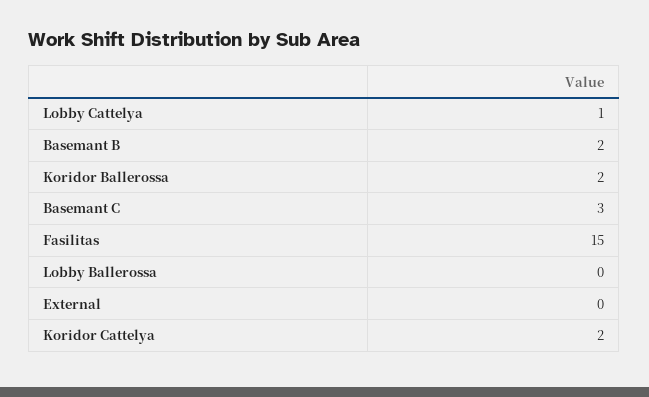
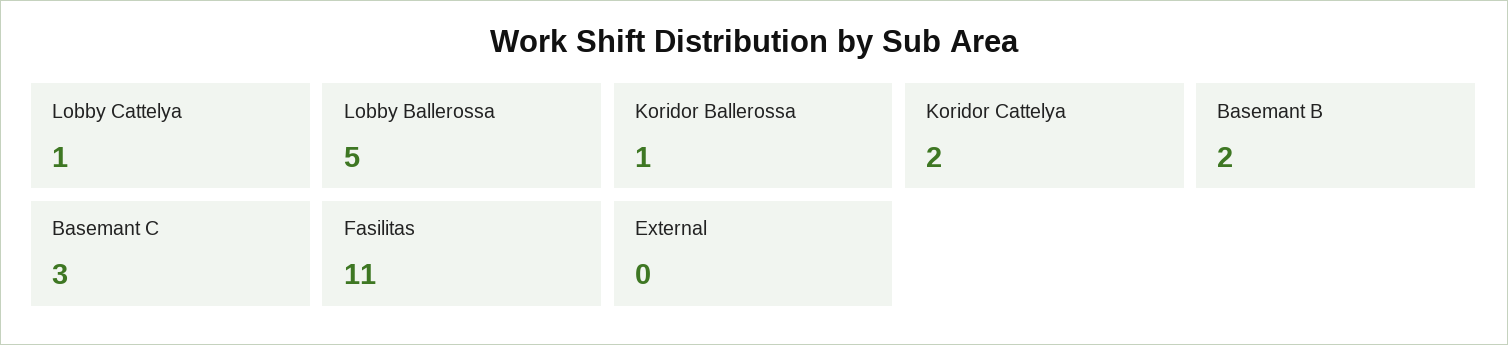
  {
    "Lobby Cattelya": 1,
    "Basemant B": 2,
-   "Koridor Ballerossa": 2,
+   "Koridor Ballerossa": 1,
    "Basemant C": 3,
-   "Fasilitas": 15,
+   "Fasilitas": 11,
-   "Lobby Ballerossa": 0,
+   "Lobby Ballerossa": 5,
    "External": 0,
    "Koridor Cattelya": 2
  }

